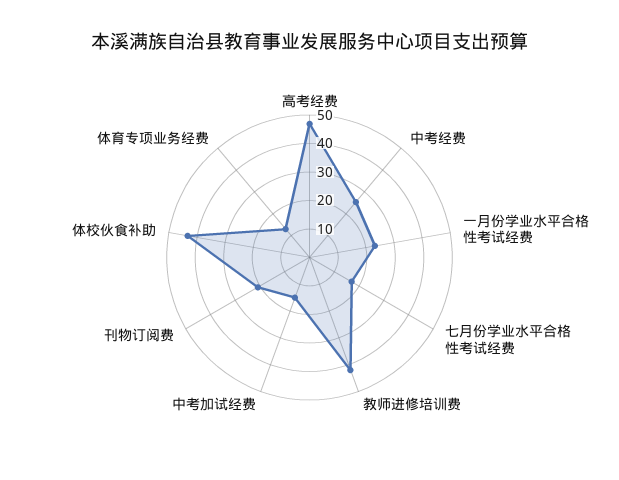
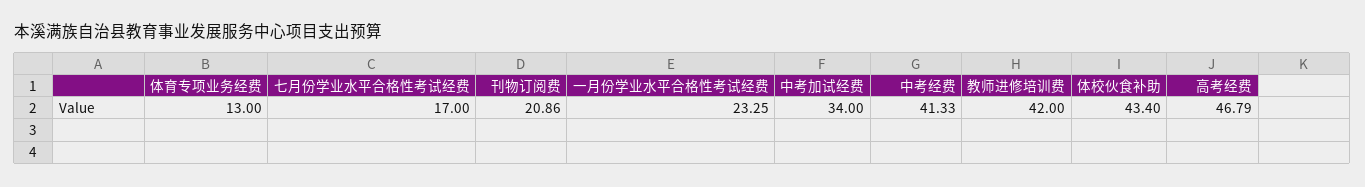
  {
    "高考经费": 46.79,
-   "中考经费": 25,
+   "中考经费": 41.33,
    "一月份学业水平合格性考试经费": 23.25,
    "七月份学业水平合格性考试经费": 17,
    "教师进修培训费": 42,
-   "中考加试经费": 15,
+   "中考加试经费": 34,
    "刊物订阅费": 20.86,
    "体校伙食补助": 43.4,
    "体育专项业务经费": 13
  }

